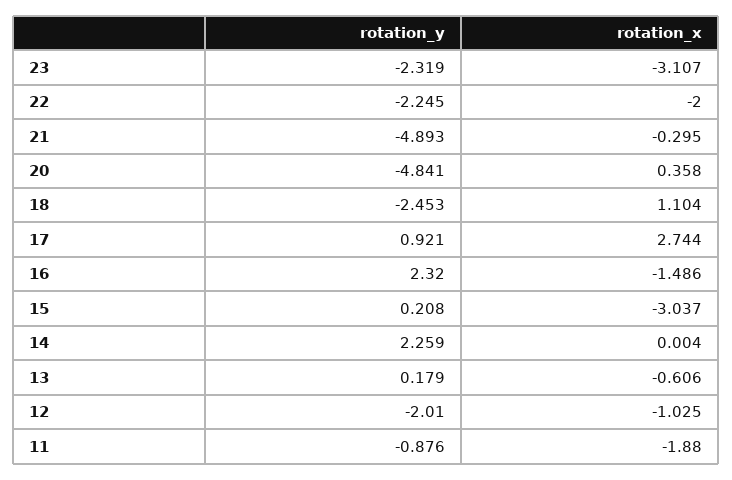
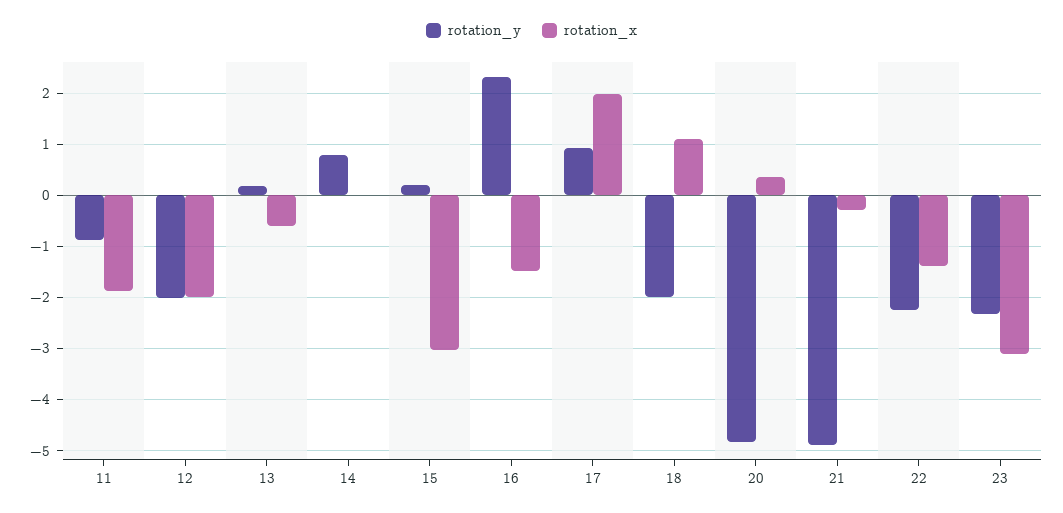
  {
    "rotation_y": {
      "23": -2.319,
      "22": -2.245,
      "21": -4.893,
      "20": -4.841,
-     "18": -2.453,
+     "18": -2,
      "17": 0.921,
      "16": 2.32,
      "15": 0.208,
-     "14": 2.259,
+     "14": 0.8,
      "13": 0.179,
      "12": -2.01,
      "11": -0.876
    },
    "rotation_x": {
      "23": -3.107,
-     "22": -2,
+     "22": -1.4,
      "21": -0.295,
      "20": 0.358,
      "18": 1.104,
-     "17": 2.744,
+     "17": 2,
      "16": -1.486,
      "15": -3.037,
      "14": 0.004,
      "13": -0.606,
-     "12": -1.025,
+     "12": -2,
      "11": -1.88
    }
  }

